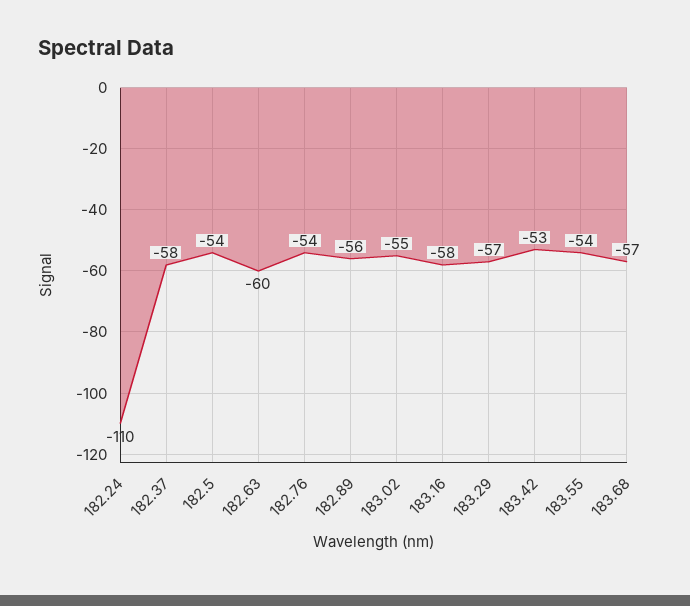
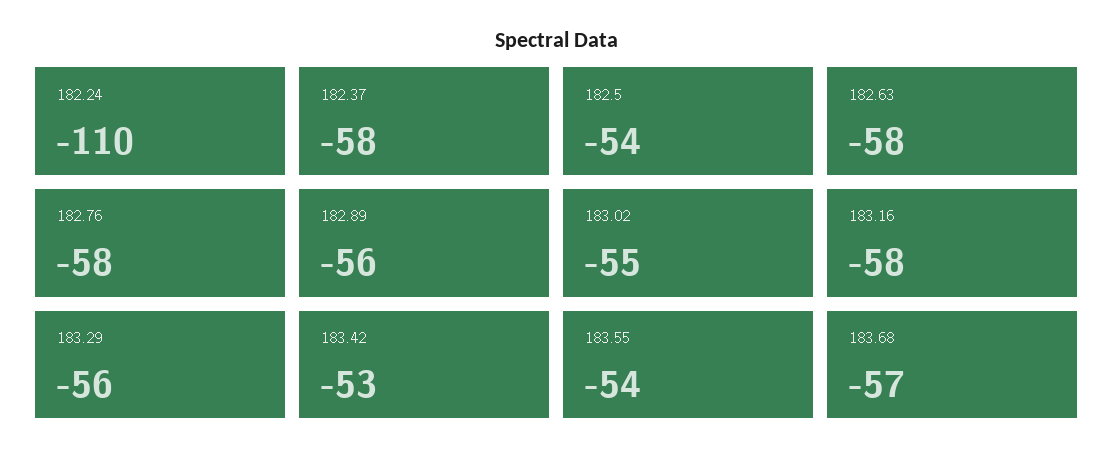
  {
    "182.24": -110,
    "182.37": -58,
    "182.5": -54,
-   "182.63": -60,
+   "182.63": -58,
-   "182.76": -54,
+   "182.76": -58,
    "182.89": -56,
    "183.02": -55,
    "183.16": -58,
-   "183.29": -57,
+   "183.29": -56,
    "183.42": -53,
    "183.55": -54,
    "183.68": -57
  }

